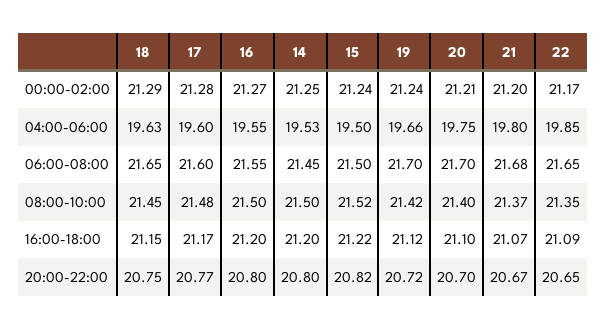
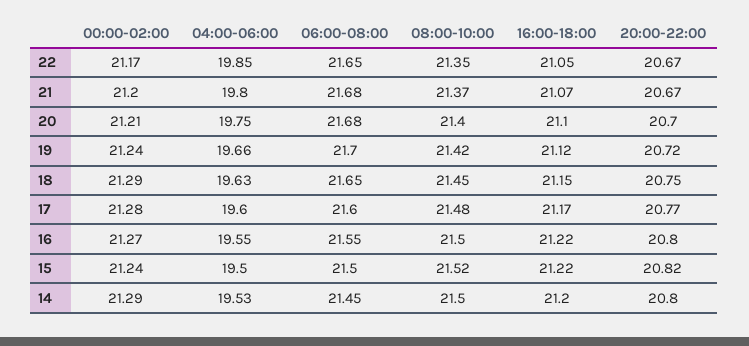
  {
    "18": {
      "00:00-02:00": 21.29,
      "04:00-06:00": 19.63,
      "06:00-08:00": 21.65,
      "08:00-10:00": 21.45,
      "16:00-18:00": 21.15,
      "20:00-22:00": 20.75
    },
    "17": {
      "00:00-02:00": 21.28,
      "04:00-06:00": 19.6,
      "06:00-08:00": 21.6,
      "08:00-10:00": 21.48,
      "16:00-18:00": 21.17,
      "20:00-22:00": 20.77
    },
    "16": {
      "00:00-02:00": 21.27,
      "04:00-06:00": 19.55,
      "06:00-08:00": 21.55,
      "08:00-10:00": 21.5,
-     "16:00-18:00": 21.2,
+     "16:00-18:00": 21.22,
      "20:00-22:00": 20.8
    },
    "14": {
-     "00:00-02:00": 21.25,
+     "00:00-02:00": 21.29,
      "04:00-06:00": 19.53,
      "06:00-08:00": 21.45,
      "08:00-10:00": 21.5,
      "16:00-18:00": 21.2,
      "20:00-22:00": 20.8
    },
    "15": {
      "00:00-02:00": 21.24,
      "04:00-06:00": 19.5,
      "06:00-08:00": 21.5,
      "08:00-10:00": 21.52,
      "16:00-18:00": 21.22,
      "20:00-22:00": 20.82
    },
    "19": {
      "00:00-02:00": 21.24,
      "04:00-06:00": 19.66,
      "06:00-08:00": 21.7,
      "08:00-10:00": 21.42,
      "16:00-18:00": 21.12,
      "20:00-22:00": 20.72
    },
    "20": {
      "00:00-02:00": 21.21,
      "04:00-06:00": 19.75,
-     "06:00-08:00": 21.7,
+     "06:00-08:00": 21.68,
      "08:00-10:00": 21.4,
      "16:00-18:00": 21.1,
      "20:00-22:00": 20.7
    },
    "21": {
      "00:00-02:00": 21.2,
      "04:00-06:00": 19.8,
      "06:00-08:00": 21.68,
      "08:00-10:00": 21.37,
      "16:00-18:00": 21.07,
      "20:00-22:00": 20.67
    },
    "22": {
      "00:00-02:00": 21.17,
      "04:00-06:00": 19.85,
      "06:00-08:00": 21.65,
      "08:00-10:00": 21.35,
-     "16:00-18:00": 21.09,
+     "16:00-18:00": 21.05,
-     "20:00-22:00": 20.65
+     "20:00-22:00": 20.67
    }
  }

